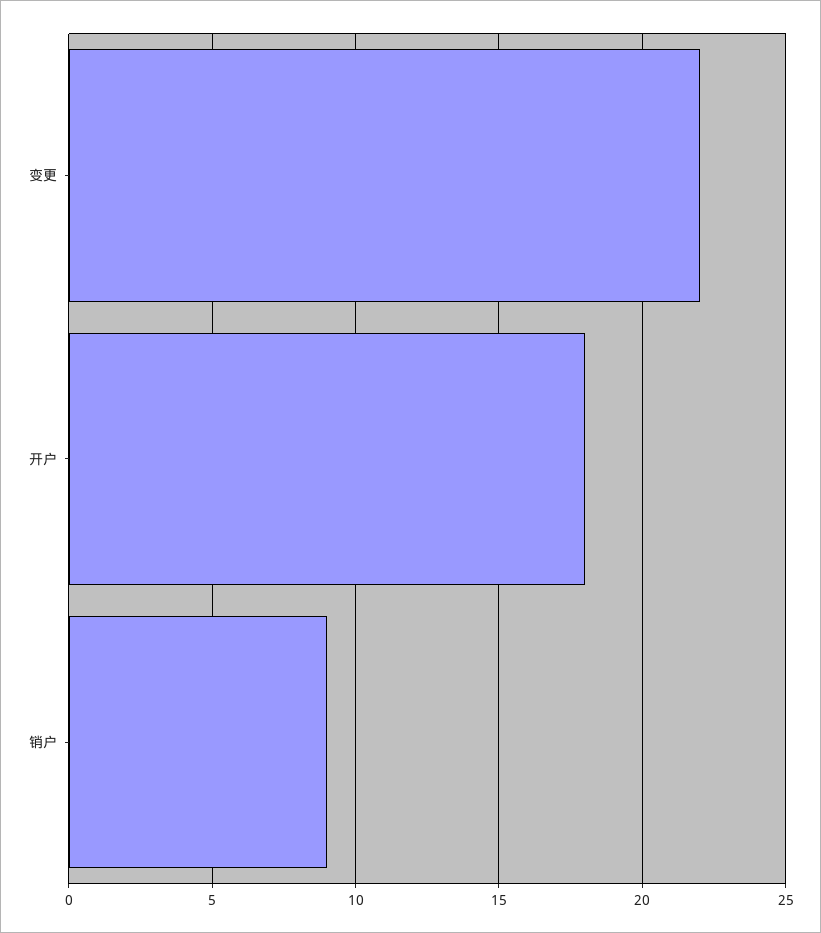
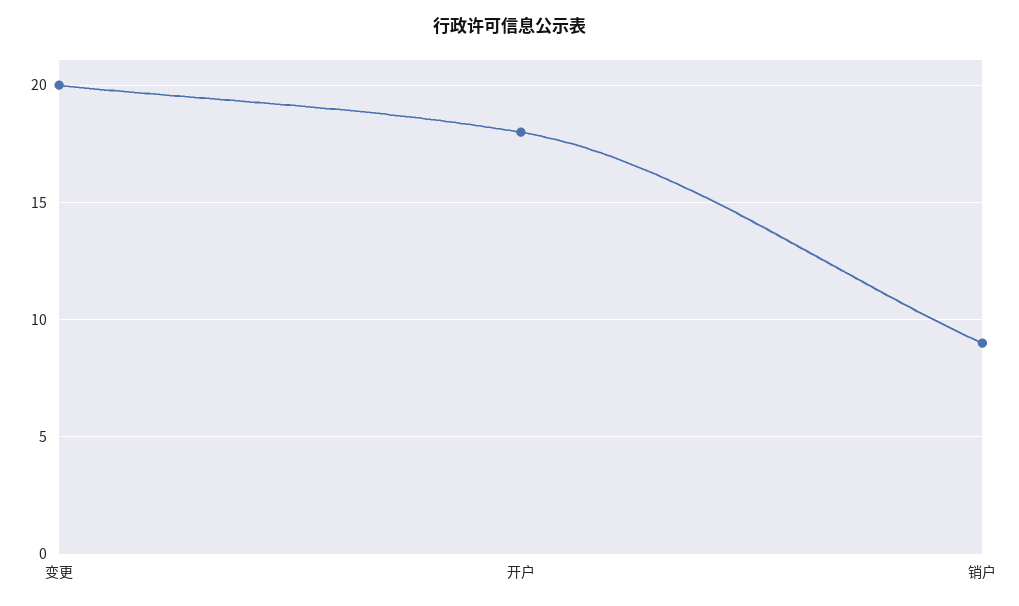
  {
-   "变更": 22,
+   "变更": 20,
    "开户": 18,
    "销户": 9
  }

